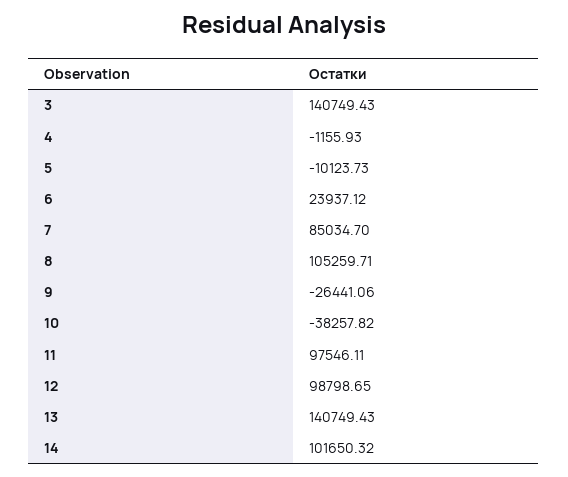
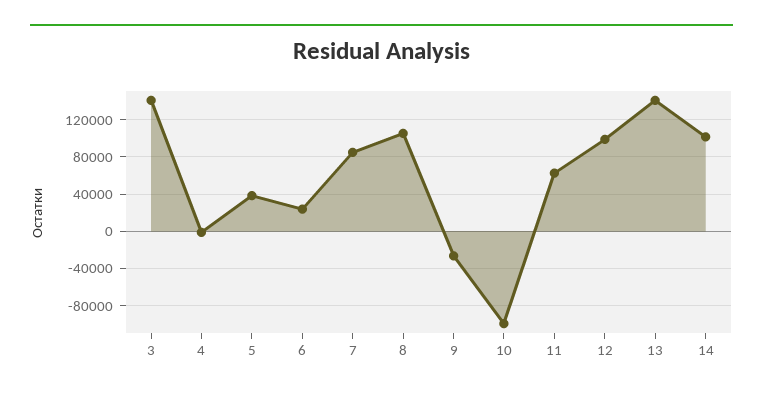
  {
    "3": 140749.43,
    "4": -1155.93,
-   "5": -10123.73,
+   "5": 40000,
    "6": 23937.12,
    "7": 85034.7,
    "8": 105259.71,
    "9": -26441.06,
-   "10": -38257.82,
+   "10": -100000,
-   "11": 97546.11,
+   "11": 60000,
    "12": 98798.65,
    "13": 140749.43,
    "14": 101650.32
  }

